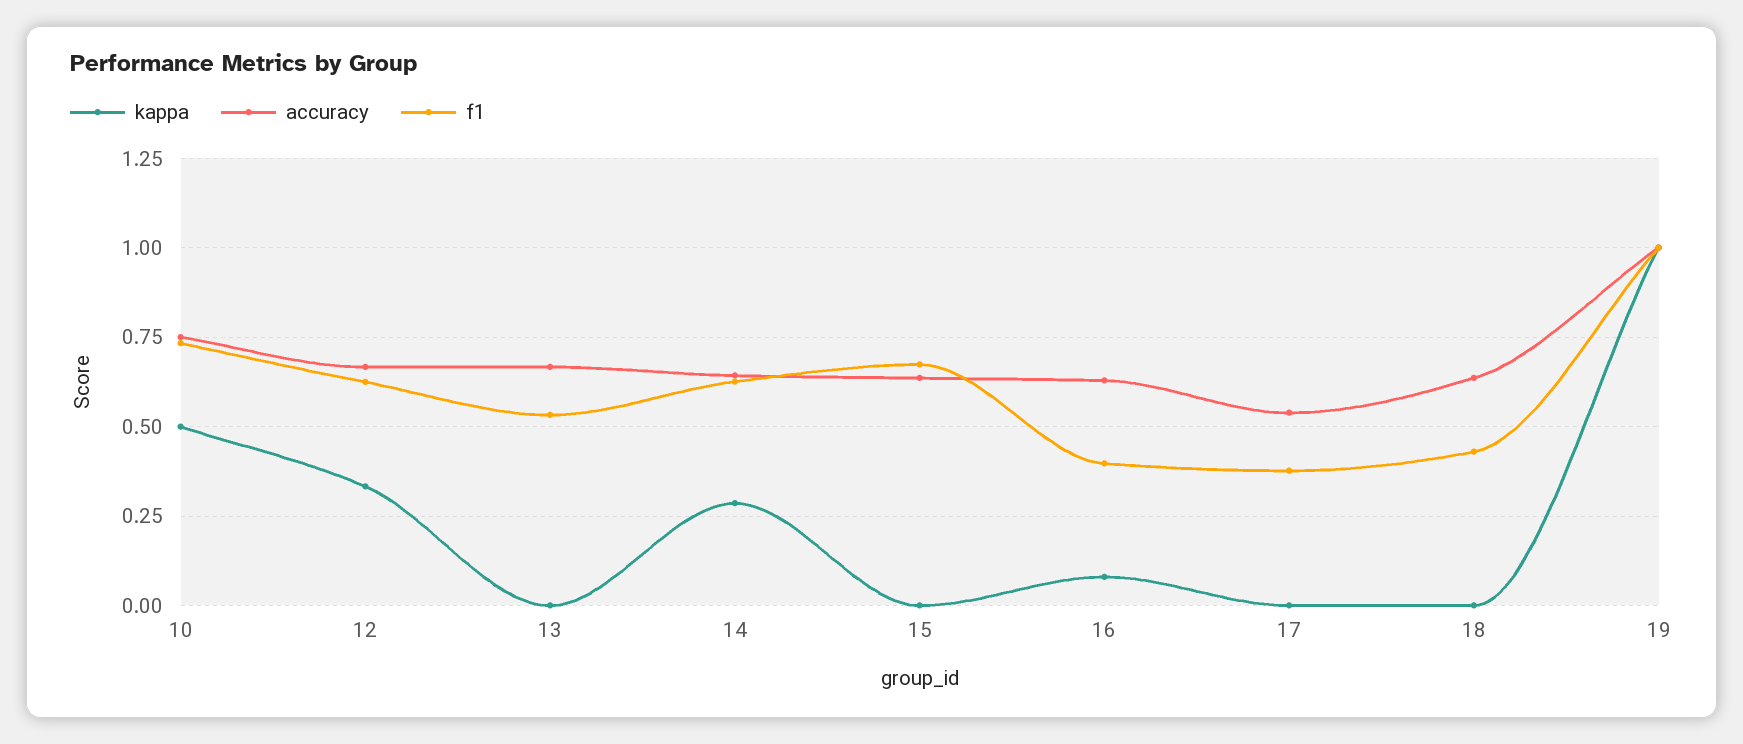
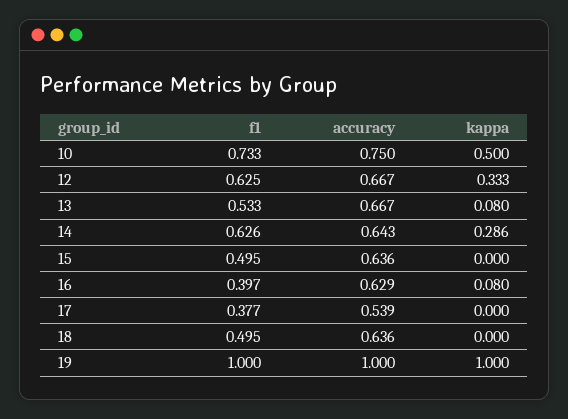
  {
    "kappa": {
      "10": 0.5,
      "12": 0.333,
-     "13": 0,
+     "13": 0.08,
      "14": 0.286,
      "15": 0,
      "16": 0.08,
      "17": 0,
      "18": 0,
      "19": 1
    },
    "accuracy": {
      "10": 0.75,
      "12": 0.667,
      "13": 0.667,
      "14": 0.643,
      "15": 0.636,
      "16": 0.629,
      "17": 0.539,
      "18": 0.636,
      "19": 1
    },
    "f1": {
      "10": 0.733,
      "12": 0.625,
      "13": 0.533,
      "14": 0.626,
-     "15": 0.675,
+     "15": 0.495,
      "16": 0.397,
      "17": 0.377,
-     "18": 0.425,
+     "18": 0.495,
      "19": 1
    }
  }

